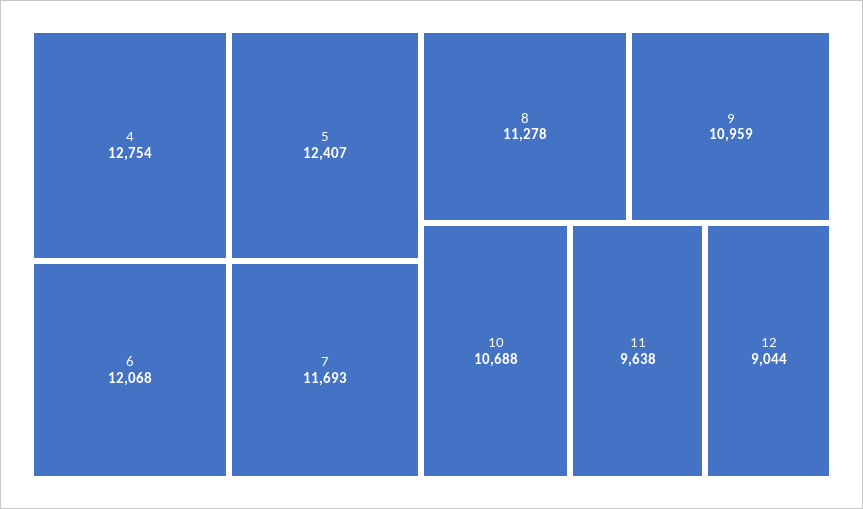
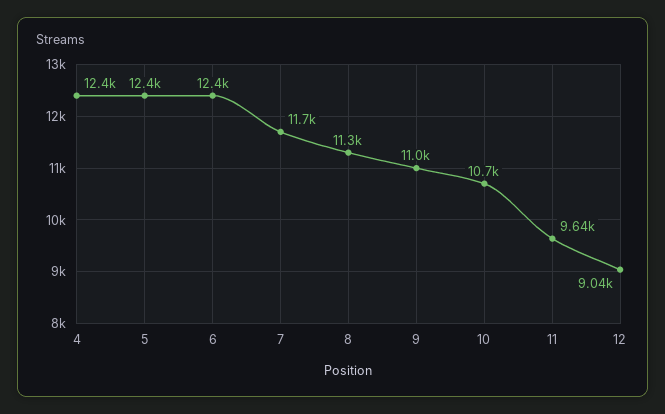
  {
-   "4": 12754,
+   "4": 12400,
    "5": 12407,
-   "6": 12068,
+   "6": 12400,
    "7": 11693,
    "8": 11278,
    "9": 10959,
    "10": 10688,
    "11": 9638,
    "12": 9044
  }

